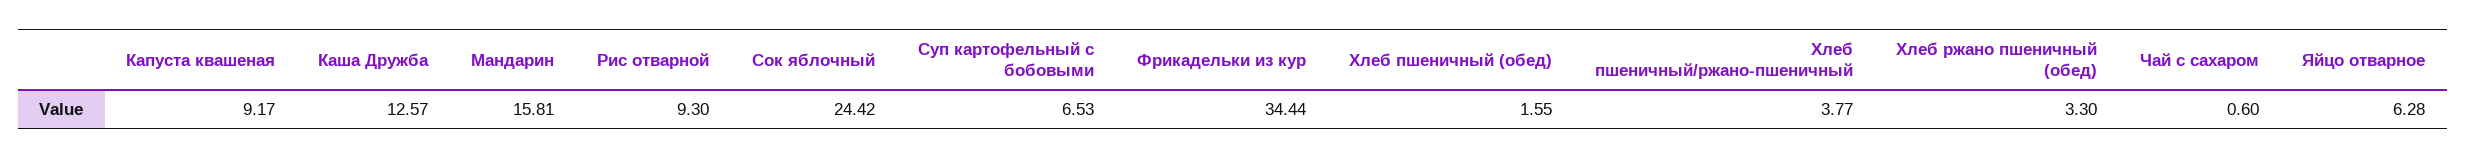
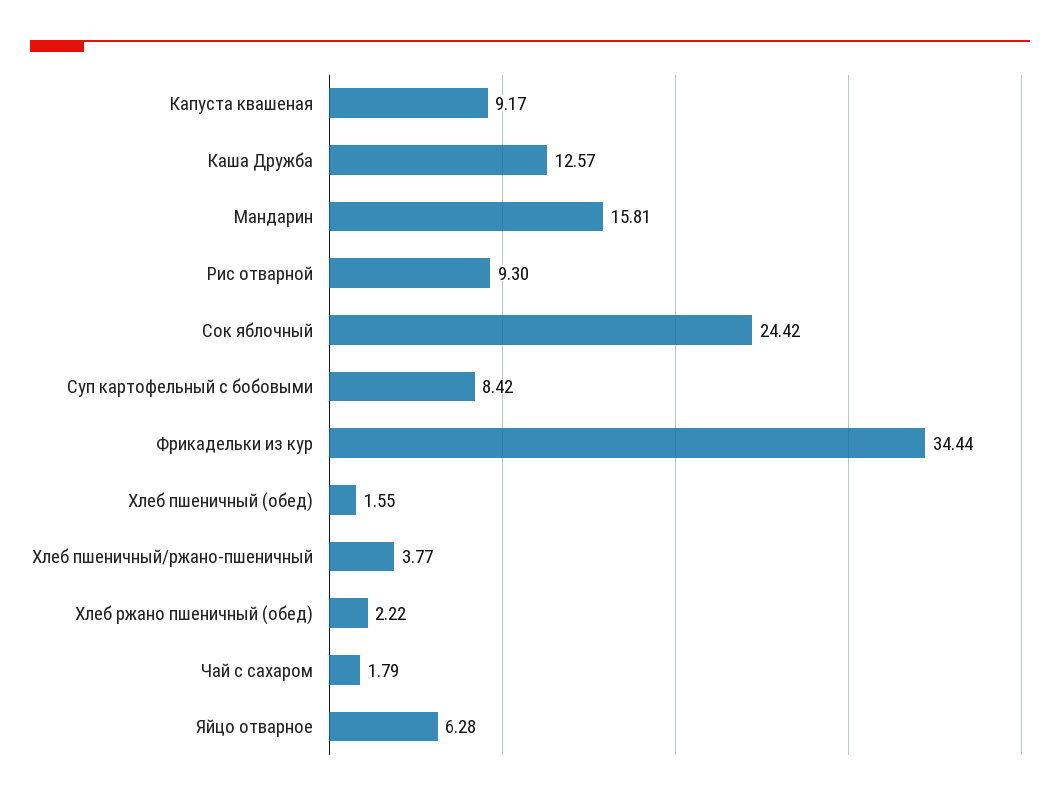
  {
    "Капуста квашеная": 9.17,
    "Каша Дружба": 12.57,
    "Мандарин": 15.81,
    "Рис отварной": 9.3,
    "Сок яблочный": 24.42,
-   "Суп картофельный с бобовыми": 6.53,
+   "Суп картофельный с бобовыми": 8.42,
    "Фрикадельки из кур": 34.44,
    "Хлеб пшеничный (обед)": 1.55,
    "Хлеб пшеничный/ржано-пшеничный": 3.77,
-   "Хлеб ржано пшеничный (обед)": 3.3,
+   "Хлеб ржано пшеничный (обед)": 2.22,
-   "Чай с сахаром": 0.6,
+   "Чай с сахаром": 1.79,
    "Яйцо отварное": 6.28
  }

